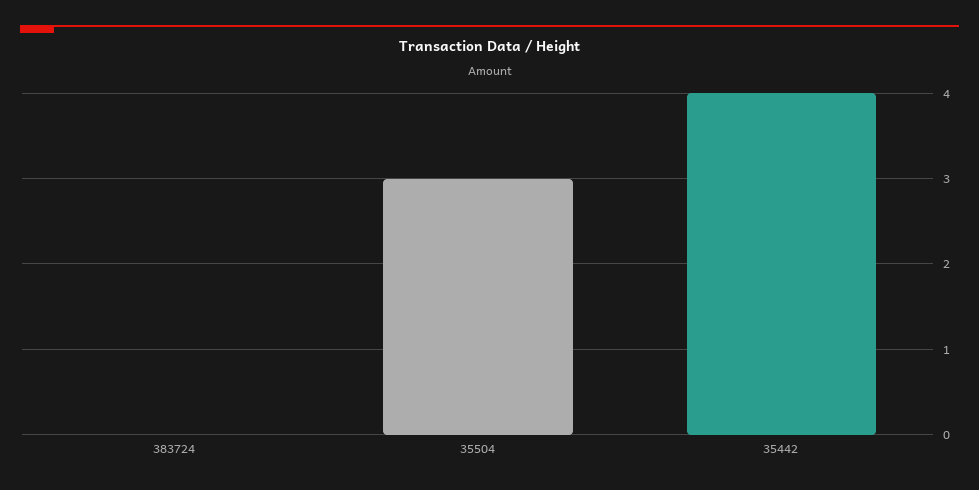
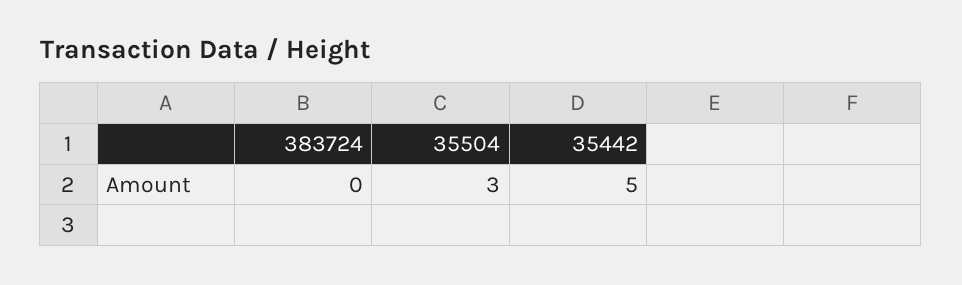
  {
    "383724": 0,
    "35504": 3,
-   "35442": 4
+   "35442": 5
  }

